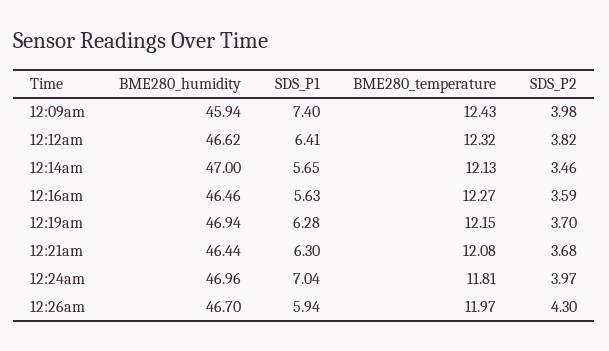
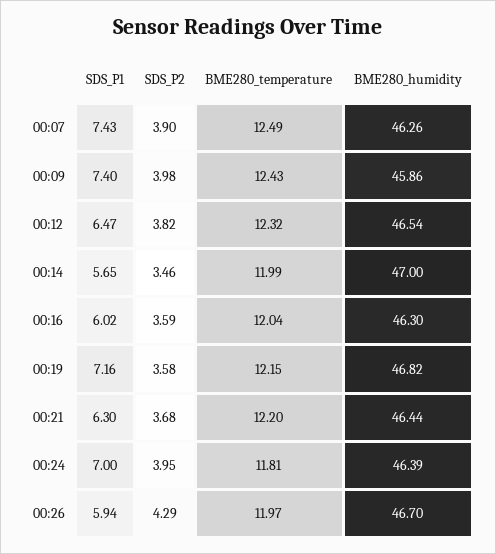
  {
    "BME280_humidity": {
-     "12:09am": 45.94,
+     "12:09am": 45.86,
-     "12:12am": 46.62,
+     "12:12am": 46.54,
      "12:14am": 47,
-     "12:16am": 46.46,
+     "12:16am": 46.3,
-     "12:19am": 46.94,
+     "12:19am": 46.82,
      "12:21am": 46.44,
-     "12:24am": 46.96,
+     "12:24am": 46.39,
-     "12:26am": 46.7
+     "12:26am": 46.7,
+     "00:07": 46.26
    },
    "SDS_P1": {
      "12:09am": 7.4,
-     "12:12am": 6.41,
+     "12:12am": 6.47,
      "12:14am": 5.65,
-     "12:16am": 5.63,
+     "12:16am": 6.02,
-     "12:19am": 6.28,
+     "12:19am": 7.16,
      "12:21am": 6.3,
-     "12:24am": 7.04,
+     "12:24am": 7,
-     "12:26am": 5.94
+     "12:26am": 5.94,
+     "00:07": 7.43
    },
    "BME280_temperature": {
      "12:09am": 12.43,
      "12:12am": 12.32,
-     "12:14am": 12.13,
+     "12:14am": 11.99,
-     "12:16am": 12.27,
+     "12:16am": 12.04,
      "12:19am": 12.15,
-     "12:21am": 12.08,
+     "12:21am": 12.2,
      "12:24am": 11.81,
-     "12:26am": 11.97
+     "12:26am": 11.97,
+     "00:07": 12.49
    },
    "SDS_P2": {
      "12:09am": 3.98,
      "12:12am": 3.82,
      "12:14am": 3.46,
      "12:16am": 3.59,
-     "12:19am": 3.7,
+     "12:19am": 3.58,
      "12:21am": 3.68,
-     "12:24am": 3.97,
+     "12:24am": 3.95,
-     "12:26am": 4.3
+     "12:26am": 4.29,
+     "00:07": 3.9
    }
  }

